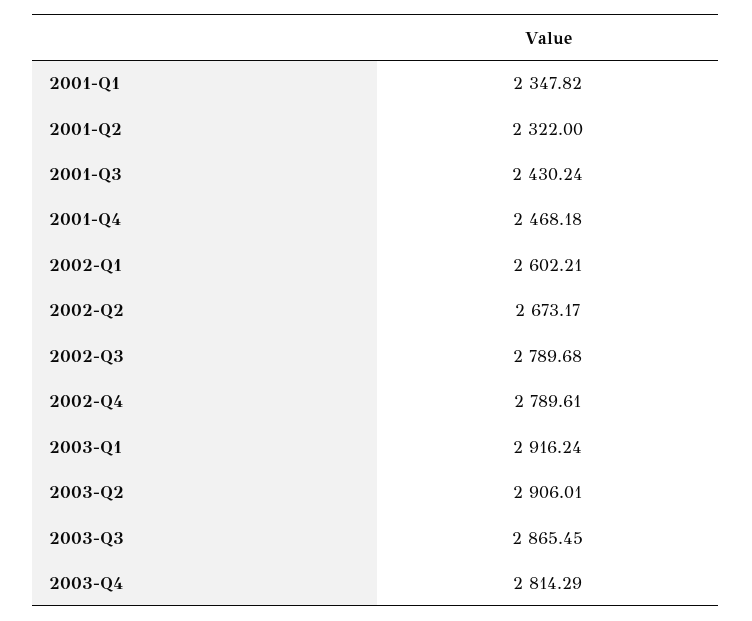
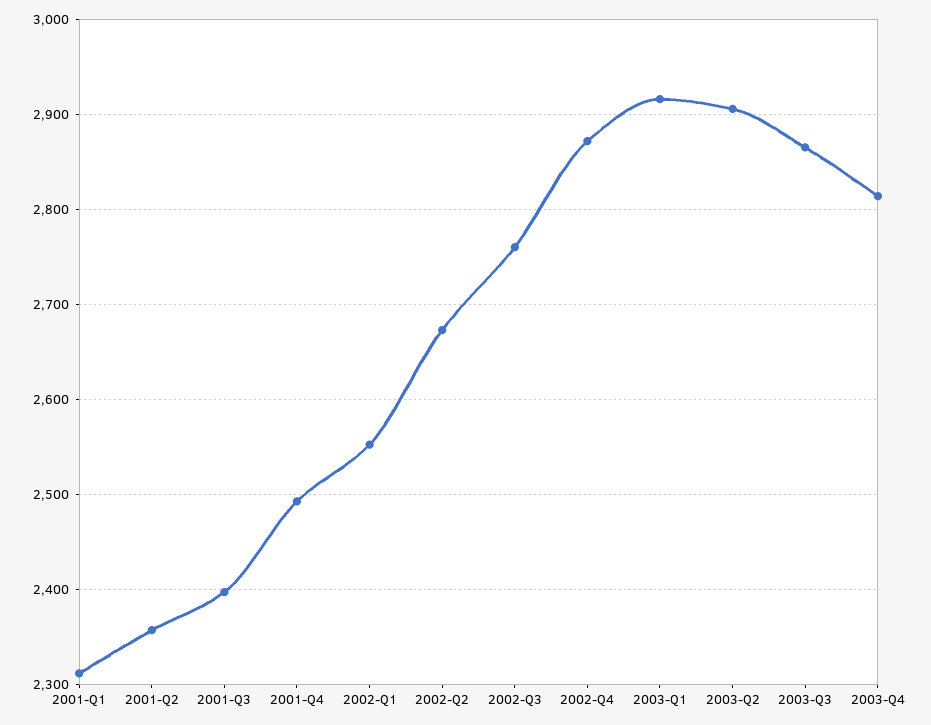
  {
-   "2001-Q1": 2347.82,
+   "2001-Q1": 2310,
-   "2001-Q2": 2322,
+   "2001-Q2": 2360,
-   "2001-Q3": 2430.24,
+   "2001-Q3": 2400,
-   "2001-Q4": 2468.18,
+   "2001-Q4": 2490,
-   "2002-Q1": 2602.21,
+   "2002-Q1": 2550,
    "2002-Q2": 2673.17,
-   "2002-Q3": 2789.68,
+   "2002-Q3": 2760,
-   "2002-Q4": 2789.61,
+   "2002-Q4": 2870,
    "2003-Q1": 2916.24,
    "2003-Q2": 2906.01,
    "2003-Q3": 2865.45,
    "2003-Q4": 2814.29
  }

